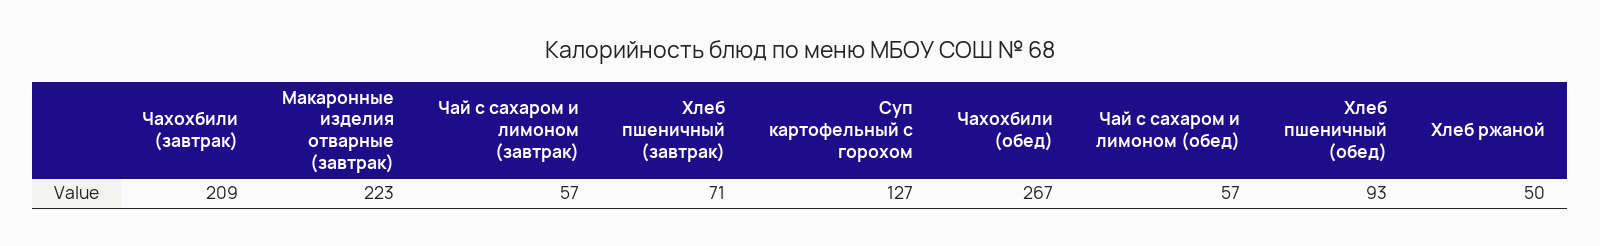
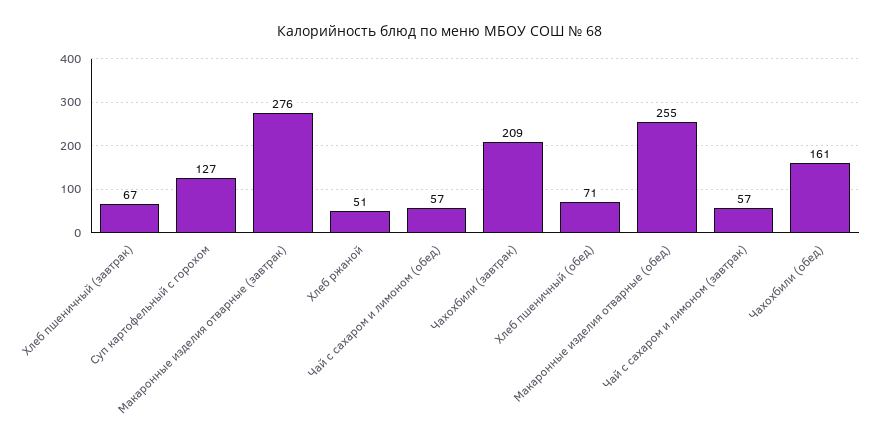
  {
    "Чахохбили (завтрак)": 209,
-   "Макаронные изделия отварные (завтрак)": 223,
+   "Макаронные изделия отварные (завтрак)": 276,
    "Чай с сахаром и лимоном (завтрак)": 57,
-   "Хлеб пшеничный (завтрак)": 71,
+   "Хлеб пшеничный (завтрак)": 67,
    "Суп картофельный с горохом": 127,
-   "Чахохбили (обед)": 267,
+   "Чахохбили (обед)": 161,
    "Чай с сахаром и лимоном (обед)": 57,
-   "Хлеб пшеничный (обед)": 93,
+   "Хлеб пшеничный (обед)": 71,
-   "Хлеб ржаной": 50
+   "Хлеб ржаной": 51,
+   "Макаронные изделия отварные (обед)": 255
  }

